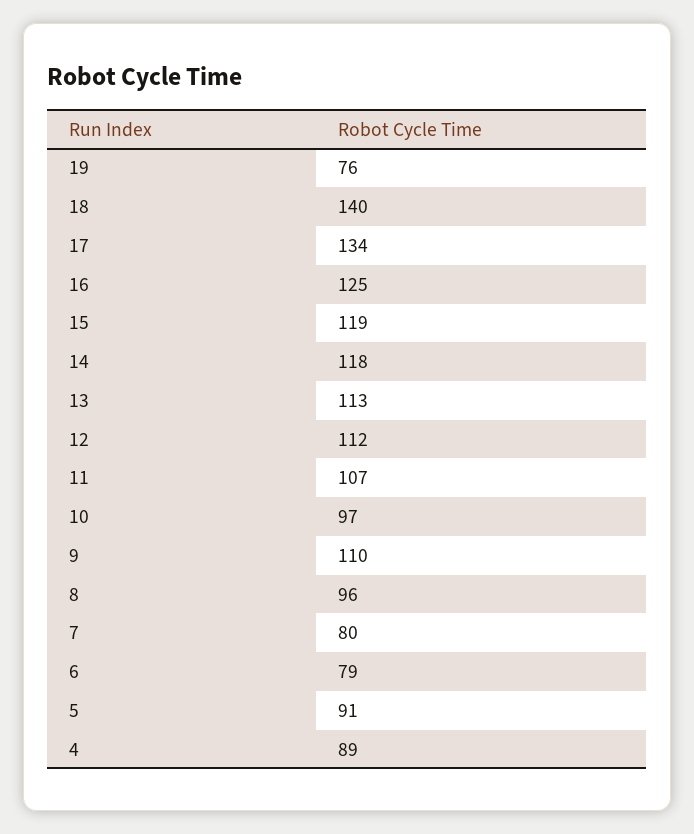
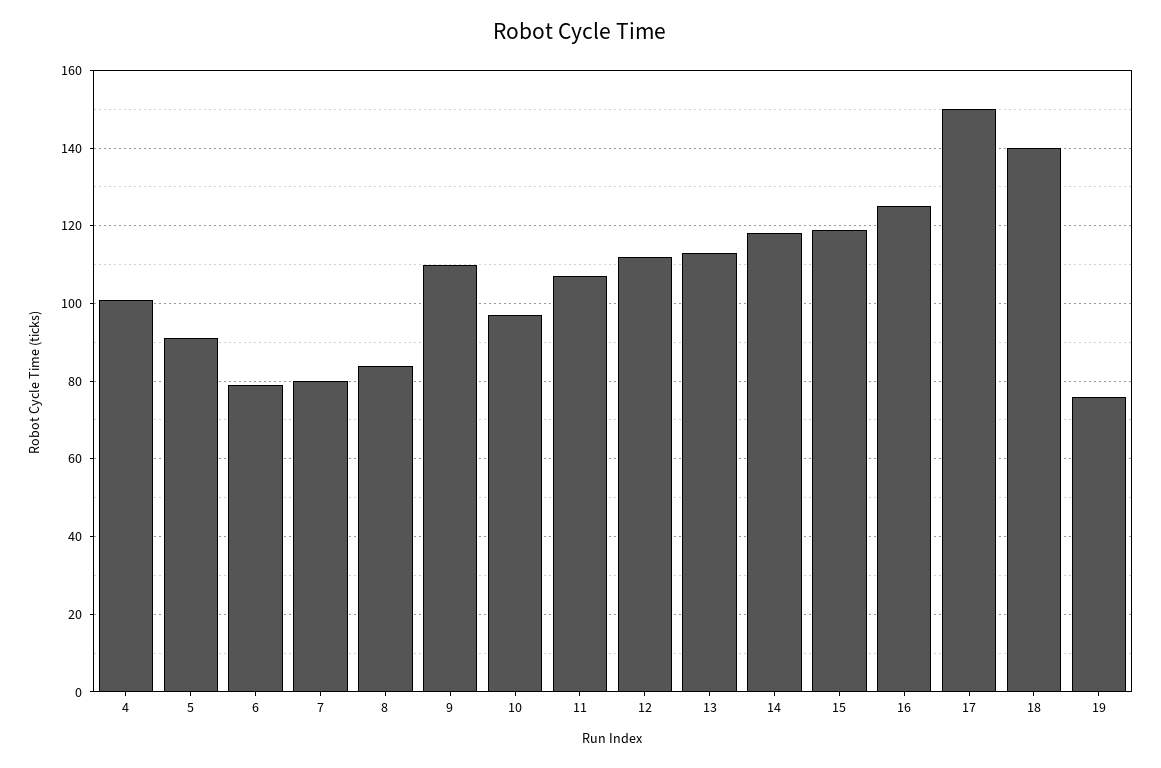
  {
    "19": 76,
    "18": 140,
-   "17": 134,
+   "17": 150,
    "16": 125,
    "15": 119,
    "14": 118,
    "13": 113,
    "12": 112,
    "11": 107,
    "10": 97,
    "9": 110,
-   "8": 96,
+   "8": 85,
    "7": 80,
    "6": 79,
    "5": 91,
-   "4": 89
+   "4": 100
  }

